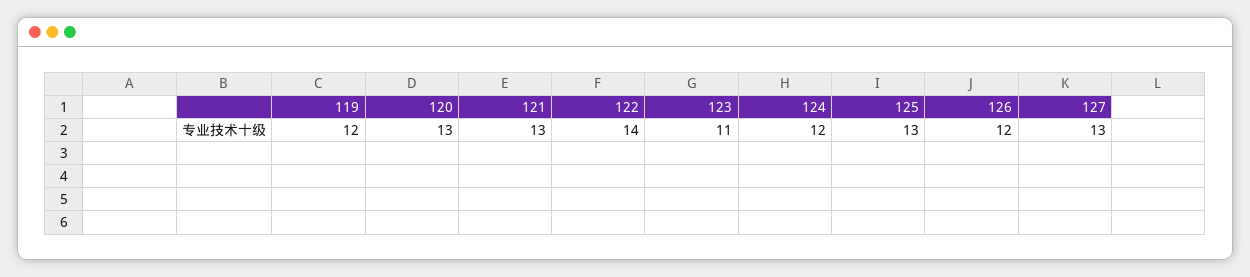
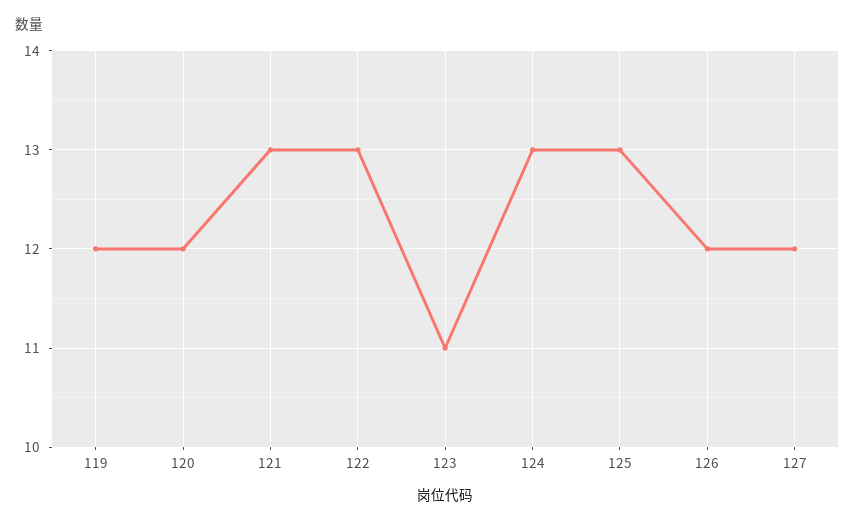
  {
    "119": 12,
-   "120": 13,
+   "120": 12,
    "121": 13,
-   "122": 14,
+   "122": 13,
    "123": 11,
-   "124": 12,
+   "124": 13,
    "125": 13,
    "126": 12,
-   "127": 13
+   "127": 12
  }

